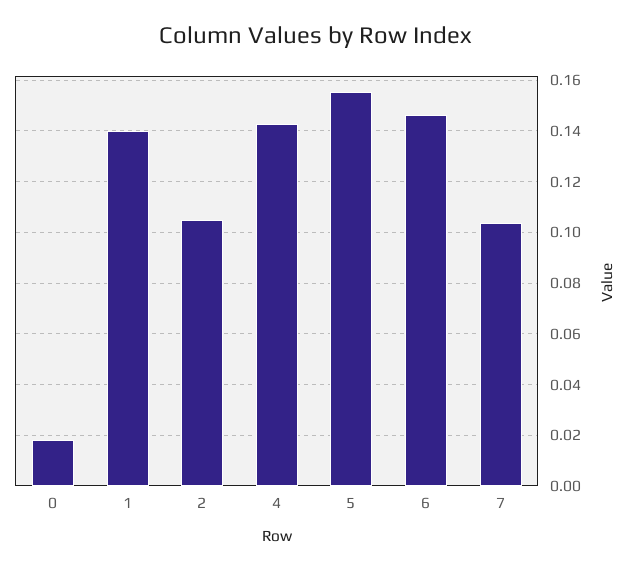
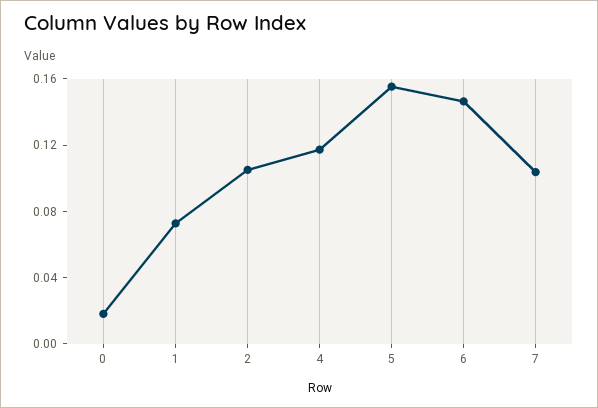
  {
    "0": 0.0175,
-   "1": 0.14,
+   "1": 0.07,
    "2": 0.105,
-   "4": 0.1425,
+   "4": 0.12,
    "5": 0.155,
    "6": 0.1475,
    "7": 0.1025
  }

